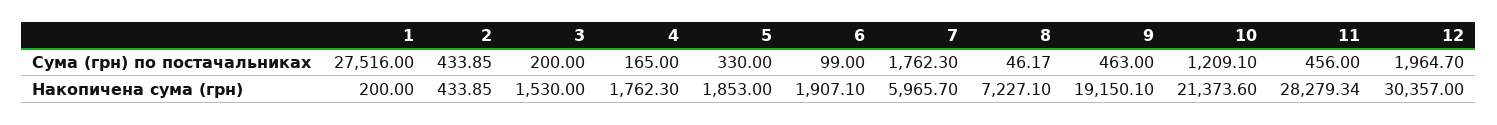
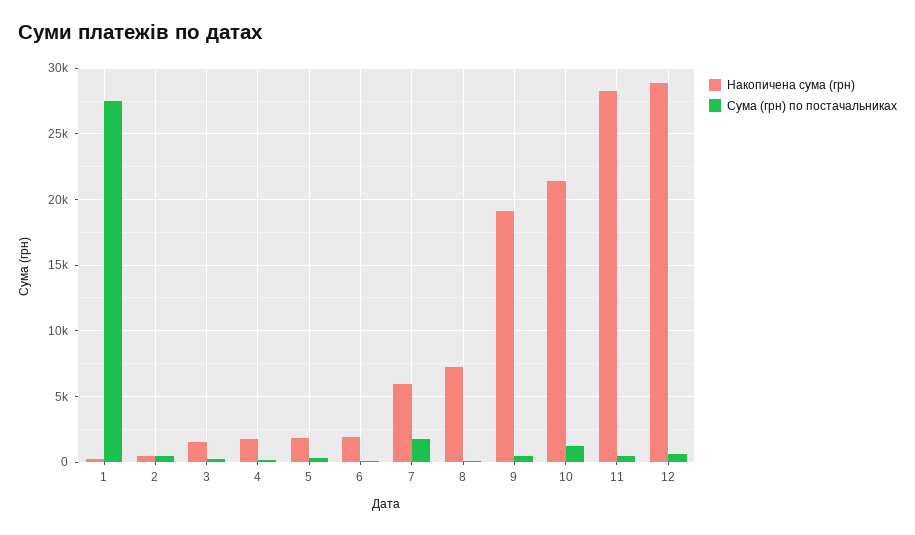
  {
    "Сума (грн) по постачальниках": {
      "1": 27516,
      "2": 433.85,
      "3": 200,
      "4": 165,
      "5": 330,
      "6": 99,
      "7": 1762.3,
      "8": 46.17,
      "9": 463,
      "10": 1209.1,
      "11": 456,
-     "12": 1964.7
+     "12": 500
    },
    "Накопичена сума (грн)": {
      "1": 200,
      "2": 433.85,
      "3": 1530,
      "4": 1762.3,
      "5": 1853,
      "6": 1907.1,
      "7": 5965.7,
      "8": 7227.1,
      "9": 19150.1,
      "10": 21373.6,
      "11": 28279.34,
-     "12": 30357
+     "12": 29000
    }
  }

